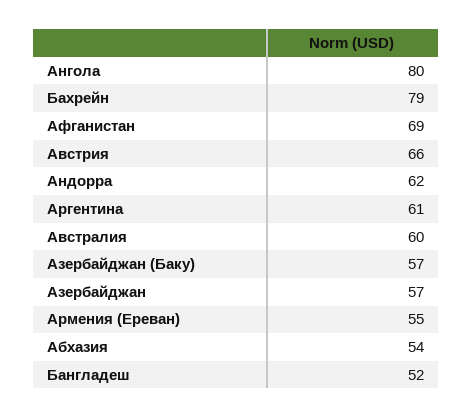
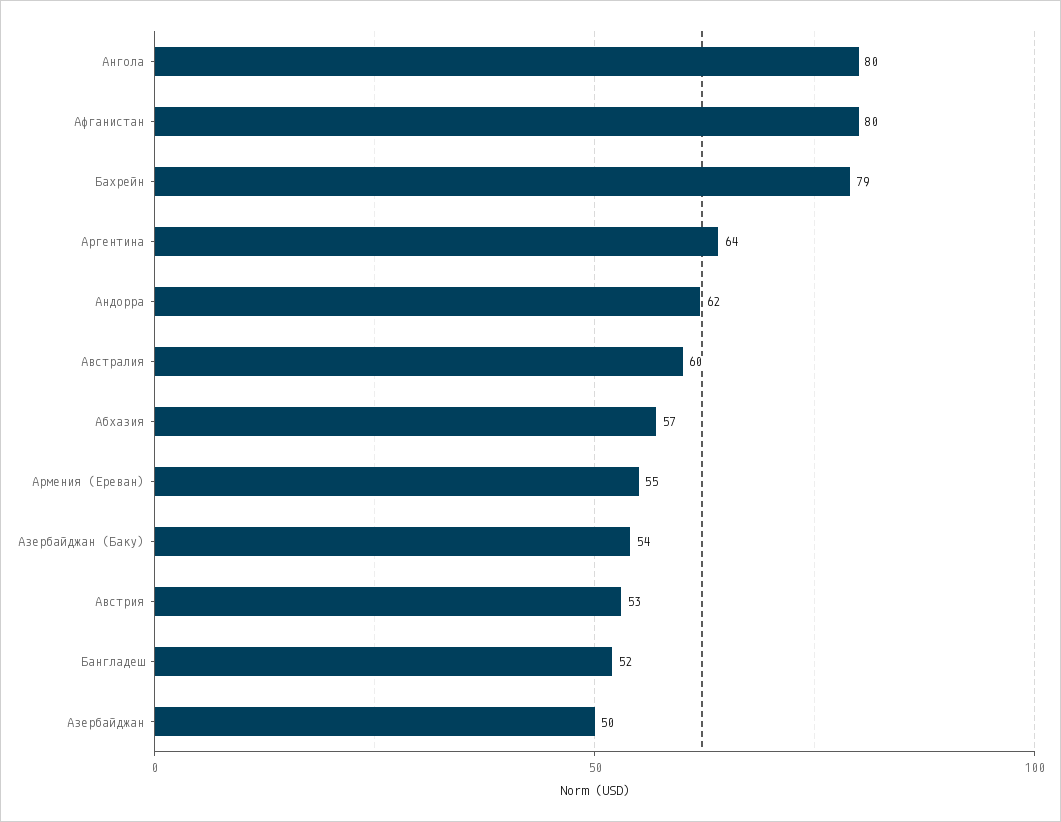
  {
    "Ангола": 80,
    "Бахрейн": 79,
-   "Афганистан": 69,
+   "Афганистан": 80,
-   "Австрия": 66,
+   "Австрия": 53,
    "Андорра": 62,
-   "Аргентина": 61,
+   "Аргентина": 64,
    "Австралия": 60,
-   "Азербайджан (Баку)": 57,
+   "Азербайджан (Баку)": 54,
-   "Азербайджан": 57,
+   "Азербайджан": 50,
    "Армения (Ереван)": 55,
-   "Абхазия": 54,
+   "Абхазия": 57,
    "Бангладеш": 52
  }

